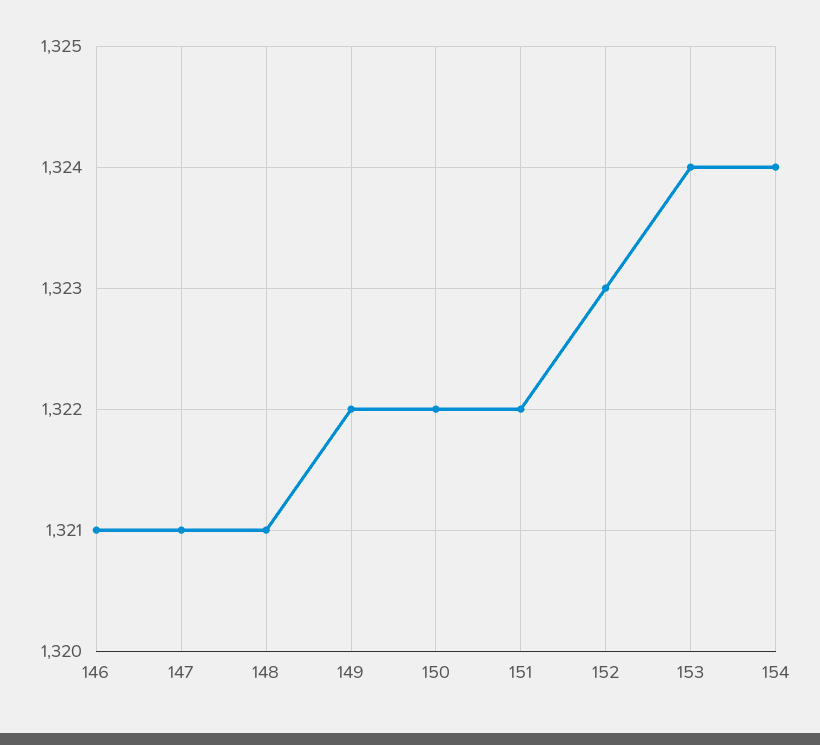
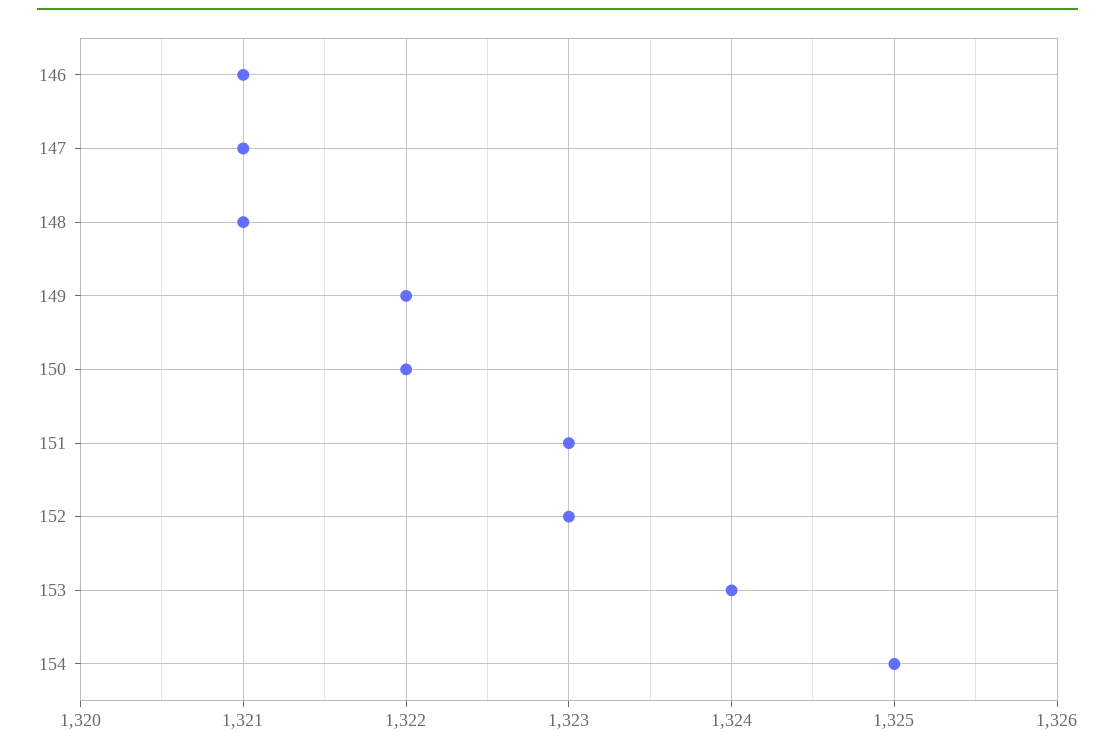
  {
    "146": 1321,
    "147": 1321,
    "148": 1321,
    "149": 1322,
    "150": 1322,
-   "151": 1322,
+   "151": 1323,
    "152": 1323,
    "153": 1324,
-   "154": 1324
+   "154": 1325
  }

